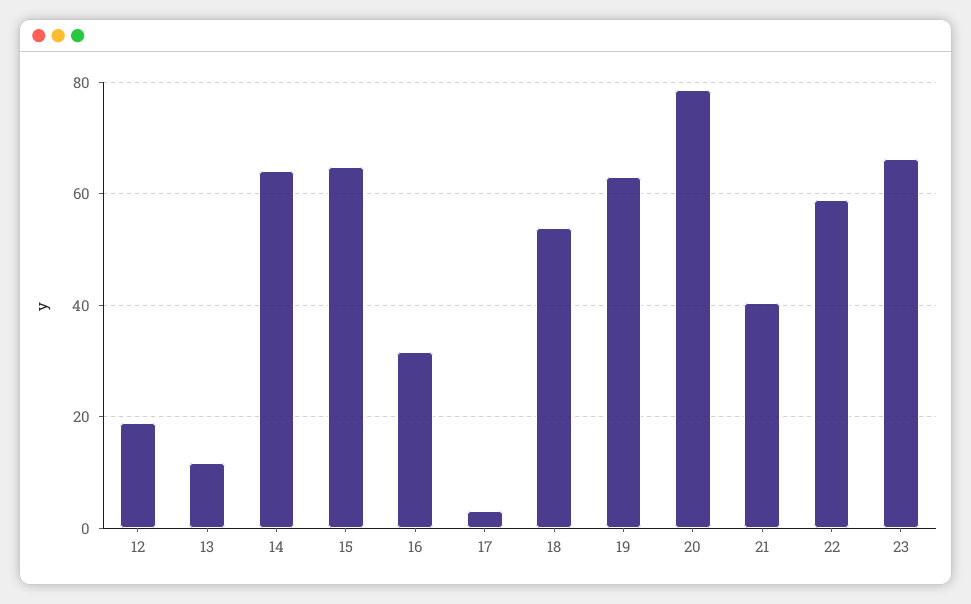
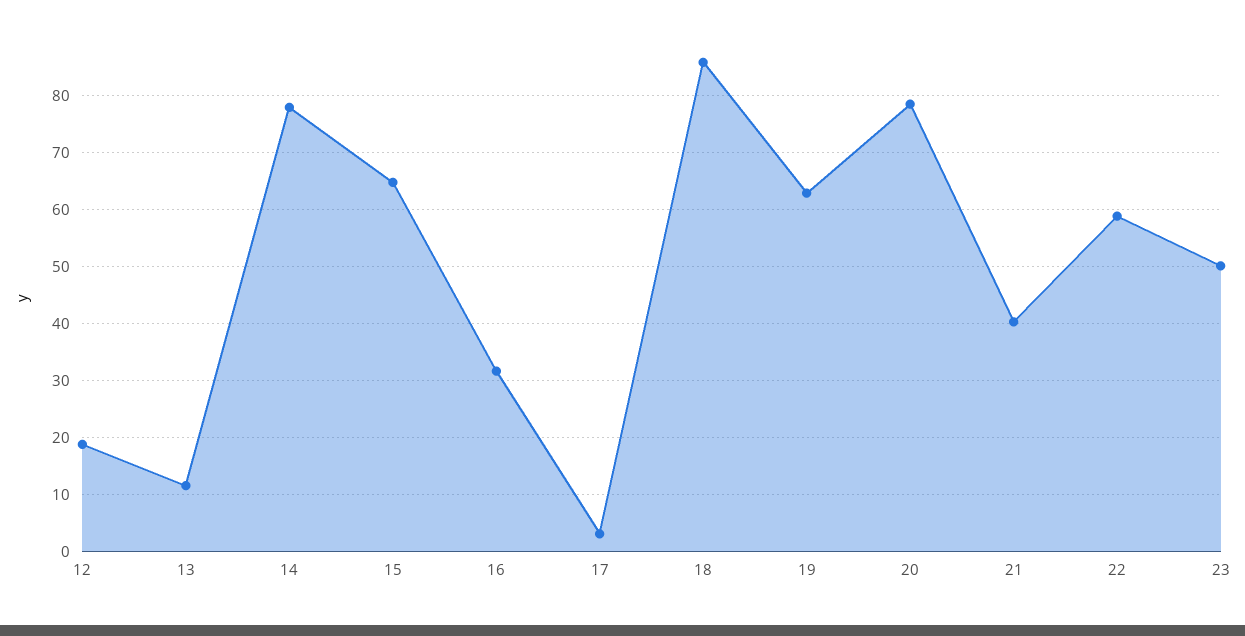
  {
    "12": 18,
    "13": 12,
-   "14": 64,
+   "14": 78,
    "15": 64,
    "16": 32,
    "17": 4,
-   "18": 54,
+   "18": 86,
    "19": 62,
    "20": 78,
    "21": 40,
    "22": 58,
-   "23": 66
+   "23": 50
  }

